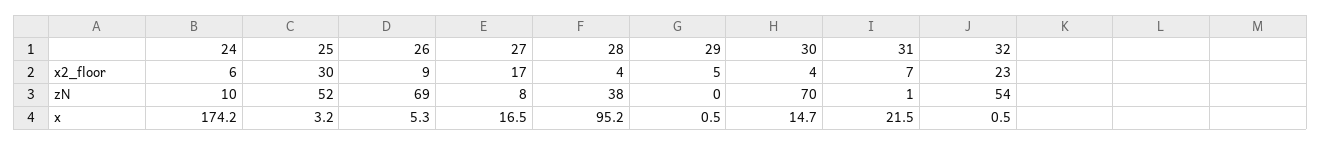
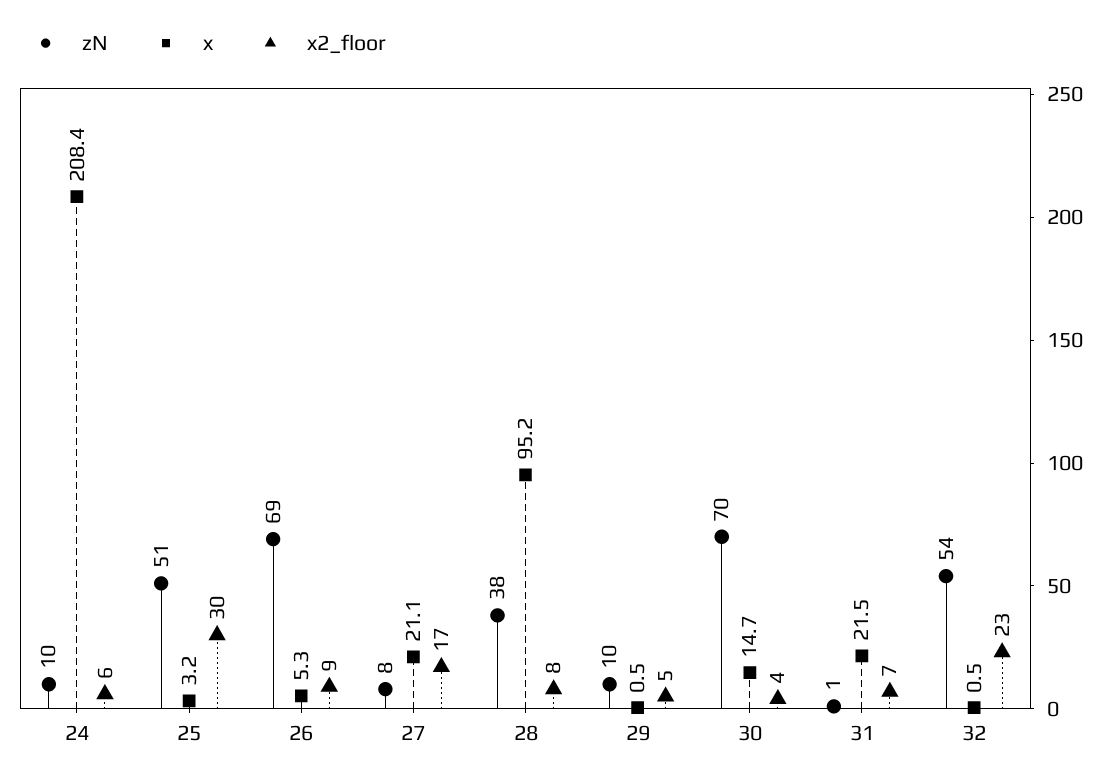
  {
    "x2_floor": {
      "24": 6,
      "25": 30,
      "26": 9,
      "27": 17,
-     "28": 4,
+     "28": 8,
      "29": 5,
      "30": 4,
      "31": 7,
      "32": 23
    },
    "zN": {
      "24": 10,
-     "25": 52,
+     "25": 51,
      "26": 69,
      "27": 8,
      "28": 38,
-     "29": 0,
+     "29": 10,
      "30": 70,
      "31": 1,
      "32": 54
    },
    "x": {
-     "24": 174.2,
+     "24": 208.4,
      "25": 3.2,
      "26": 5.3,
-     "27": 16.5,
+     "27": 21.1,
      "28": 95.2,
      "29": 0.5,
      "30": 14.7,
      "31": 21.5,
      "32": 0.5
    }
  }

